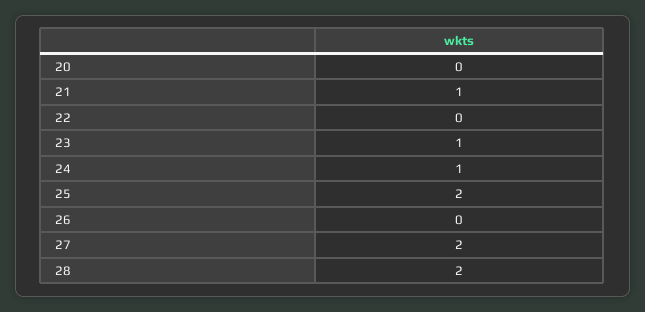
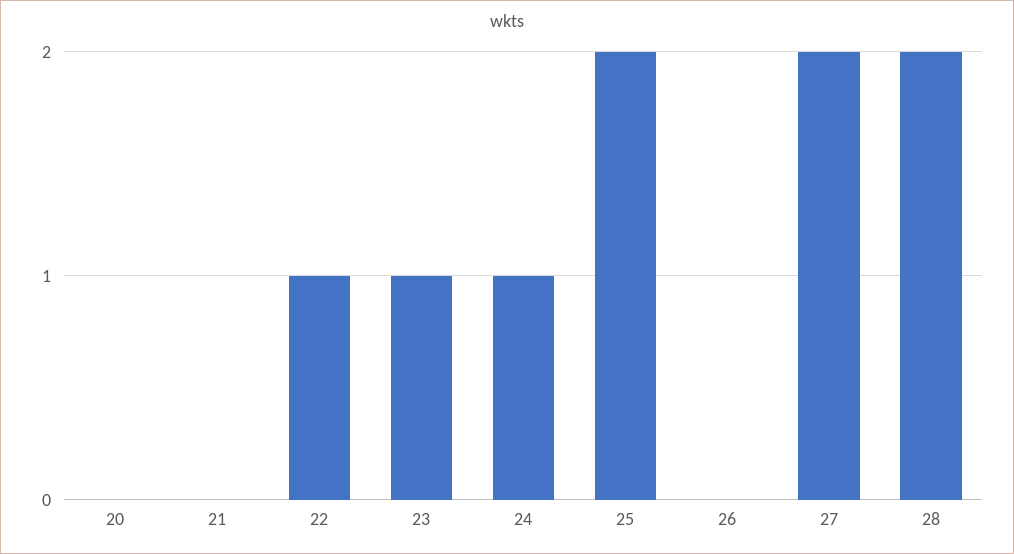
  {
    "20": 0,
-   "21": 1,
+   "21": 0,
-   "22": 0,
+   "22": 1,
    "23": 1,
    "24": 1,
    "25": 2,
    "26": 0,
    "27": 2,
    "28": 2
  }

